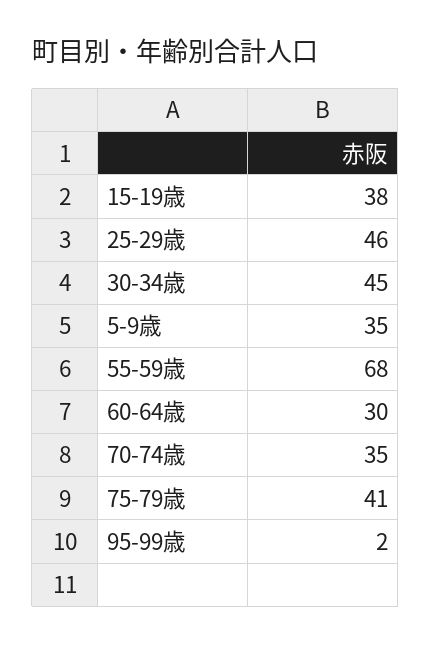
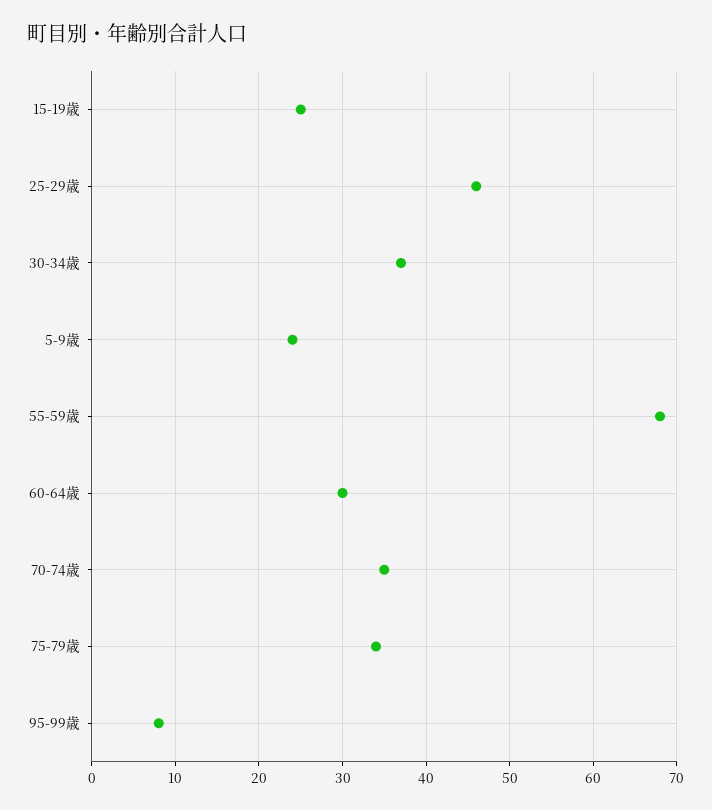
  {
-   "15-19歳": 38,
+   "15-19歳": 25,
    "25-29歳": 46,
-   "30-34歳": 45,
+   "30-34歳": 37,
-   "5-9歳": 35,
+   "5-9歳": 24,
    "55-59歳": 68,
    "60-64歳": 30,
    "70-74歳": 35,
-   "75-79歳": 41,
+   "75-79歳": 34,
-   "95-99歳": 2
+   "95-99歳": 8
  }

